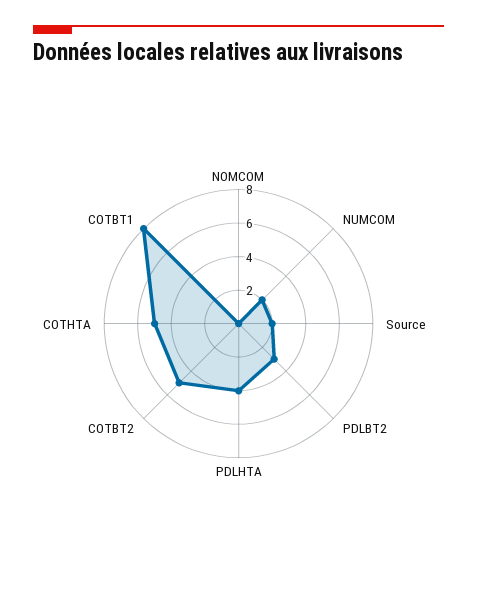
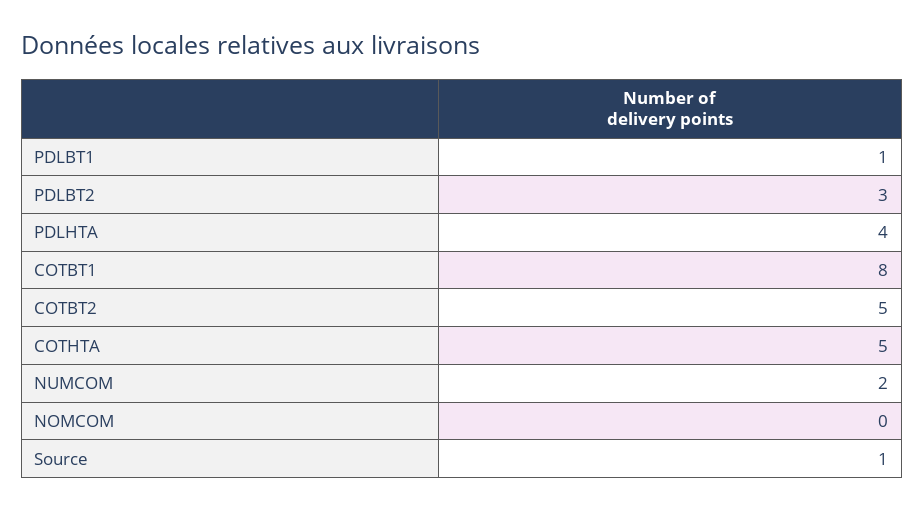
  {
    "NOMCOM": 0,
    "NUMCOM": 2,
-   "Source": 2,
+   "Source": 1,
    "PDLBT2": 3,
    "PDLHTA": 4,
    "COTBT2": 5,
    "COTHTA": 5,
-   "COTBT1": 8
+   "COTBT1": 8,
+   "PDLBT1": 1
  }

